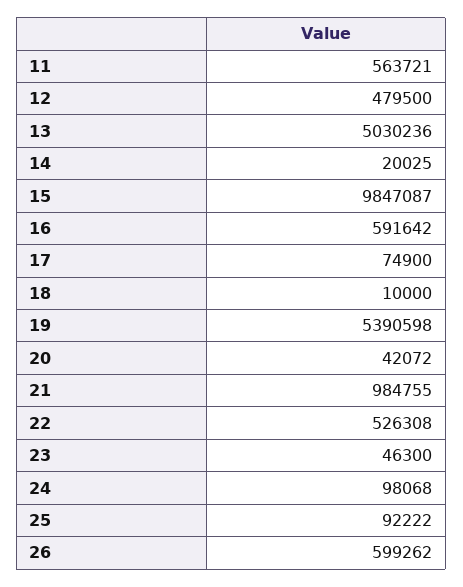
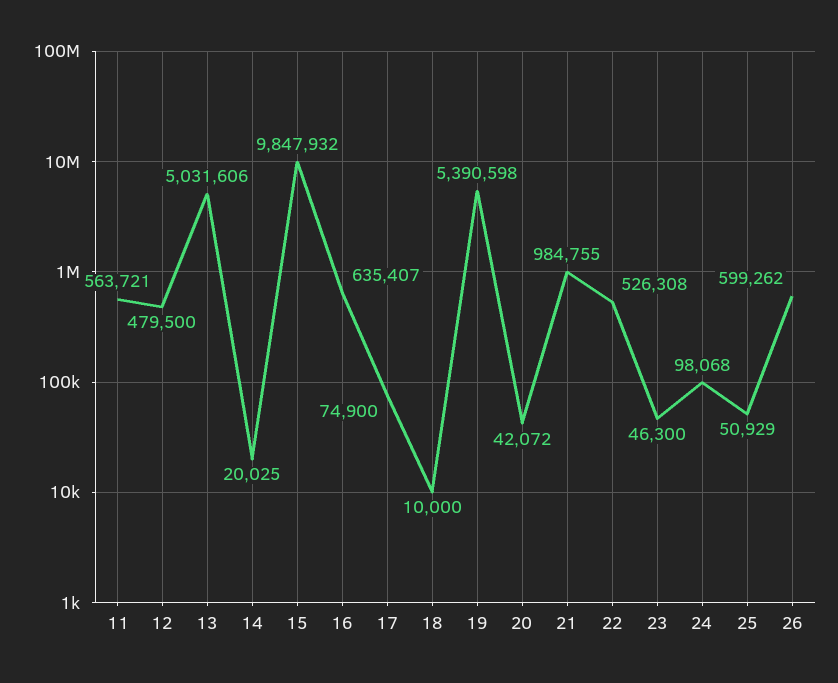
  {
    "11": 563721,
    "12": 479500,
-   "13": 5030236,
+   "13": 5031606,
    "14": 20025,
-   "15": 9847087,
+   "15": 9847932,
-   "16": 591642,
+   "16": 635407,
    "17": 74900,
    "18": 10000,
    "19": 5390598,
    "20": 42072,
    "21": 984755,
    "22": 526308,
    "23": 46300,
    "24": 98068,
-   "25": 92222,
+   "25": 50929,
    "26": 599262
  }

